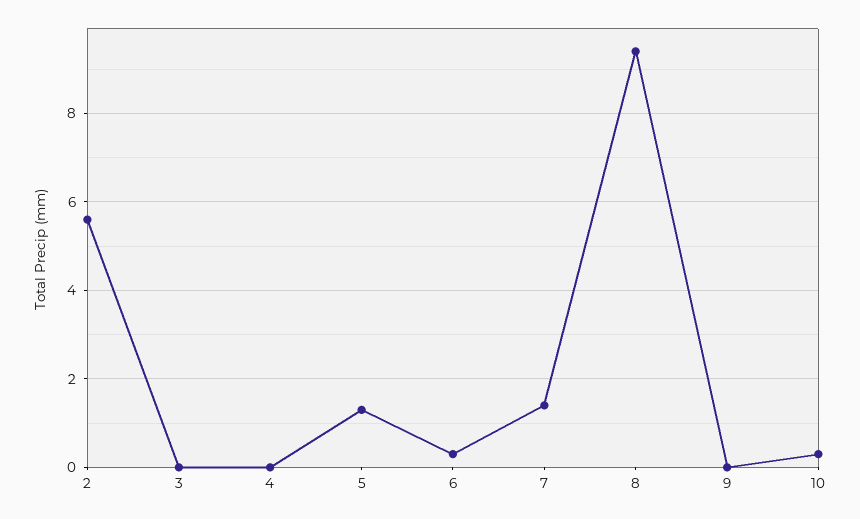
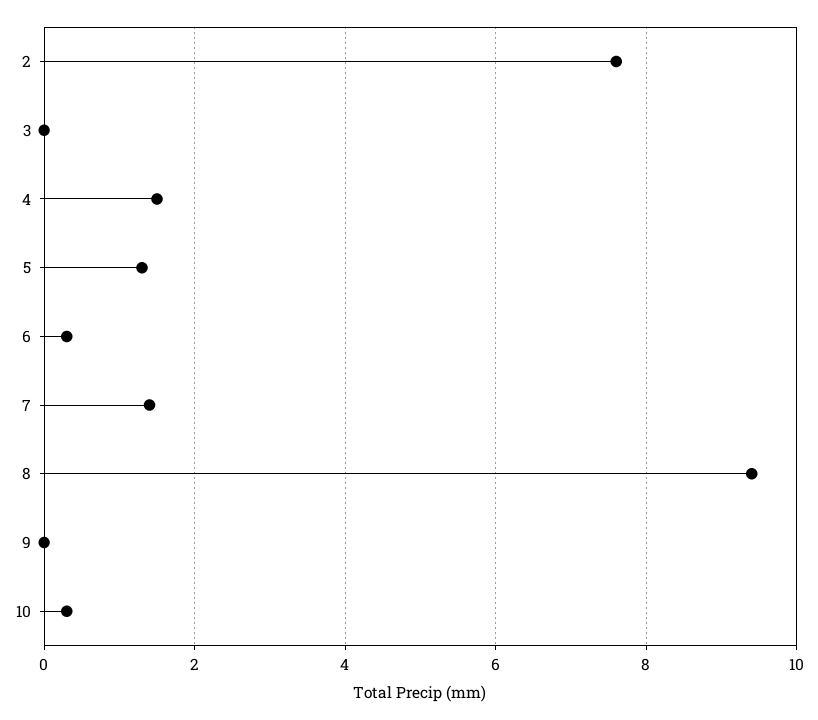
  {
-   "2": 5.5,
+   "2": 7.5,
    "3": 0,
-   "4": 0,
+   "4": 1.5,
    "5": 1.5,
    "6": 0.5,
    "7": 1.5,
    "8": 9.5,
    "9": 0,
    "10": 0.5
  }

